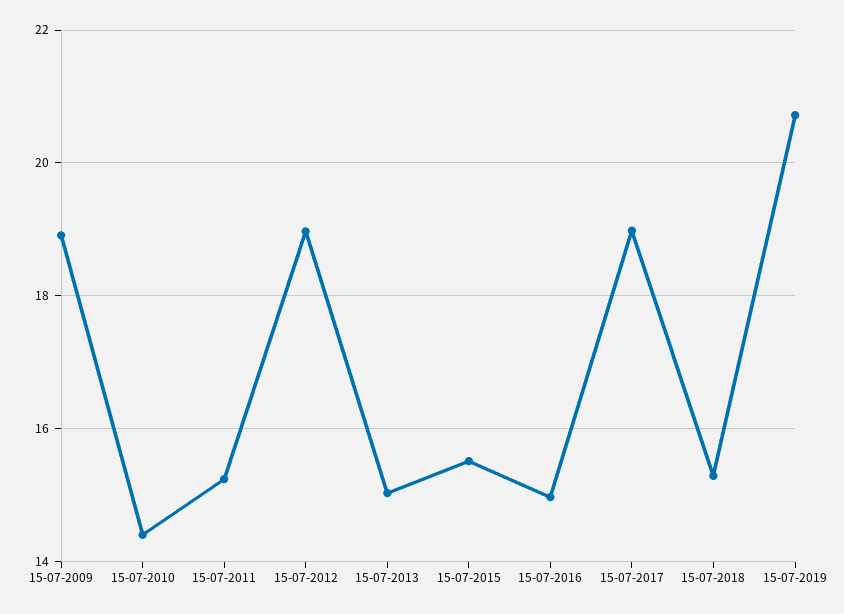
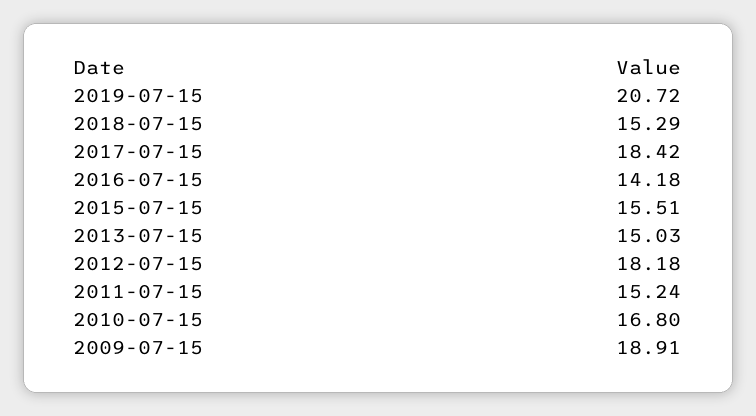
  {
    "15-07-2009": 18.91,
-   "15-07-2010": 14.4,
+   "15-07-2010": 16.8,
    "15-07-2011": 15.24,
-   "15-07-2012": 19,
+   "15-07-2012": 18.18,
    "15-07-2013": 15.03,
    "15-07-2015": 15.51,
-   "15-07-2016": 15,
+   "15-07-2016": 14.18,
-   "15-07-2017": 19,
+   "15-07-2017": 18.42,
    "15-07-2018": 15.29,
    "15-07-2019": 20.72
  }

